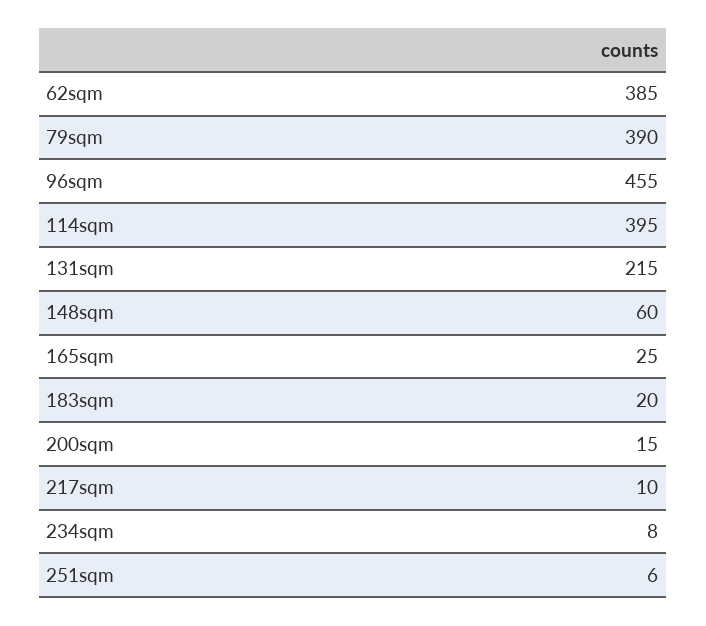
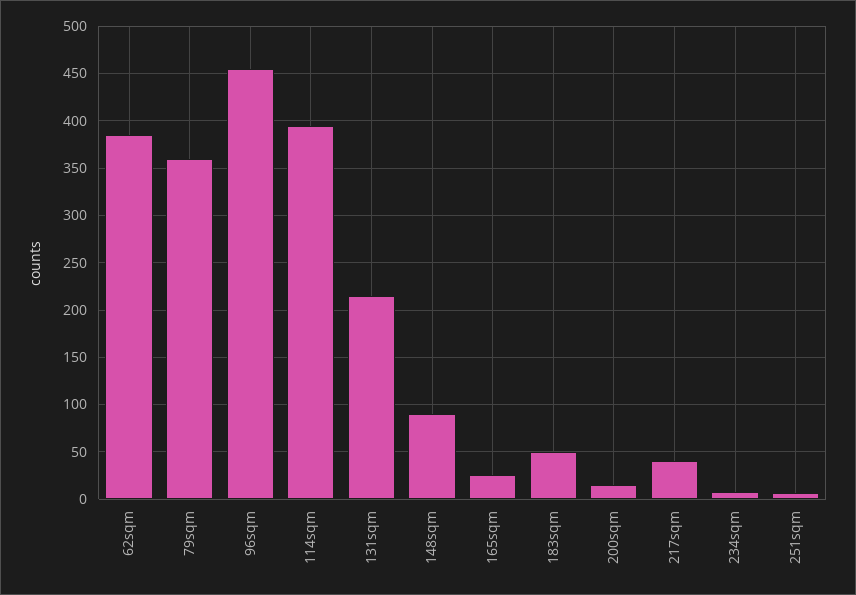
  {
    "62sqm": 385,
-   "79sqm": 390,
+   "79sqm": 360,
    "96sqm": 455,
    "114sqm": 395,
    "131sqm": 215,
-   "148sqm": 60,
+   "148sqm": 90,
    "165sqm": 25,
-   "183sqm": 20,
+   "183sqm": 50,
    "200sqm": 15,
-   "217sqm": 10,
+   "217sqm": 40,
    "234sqm": 8,
    "251sqm": 6
  }

